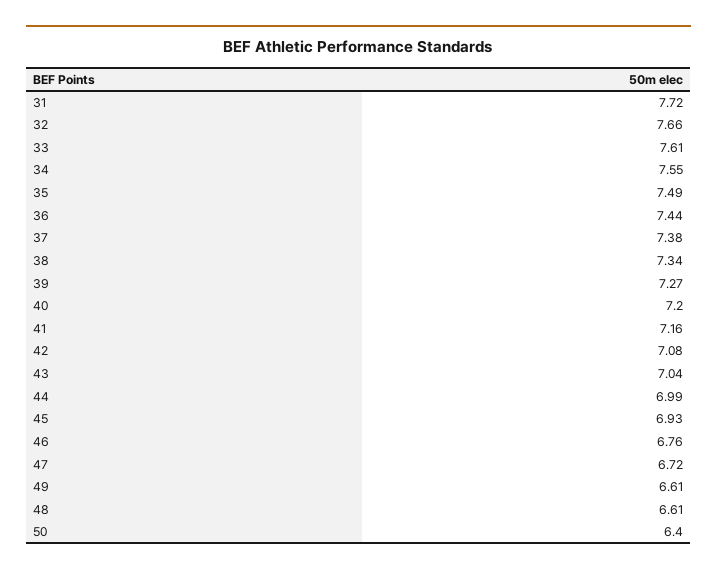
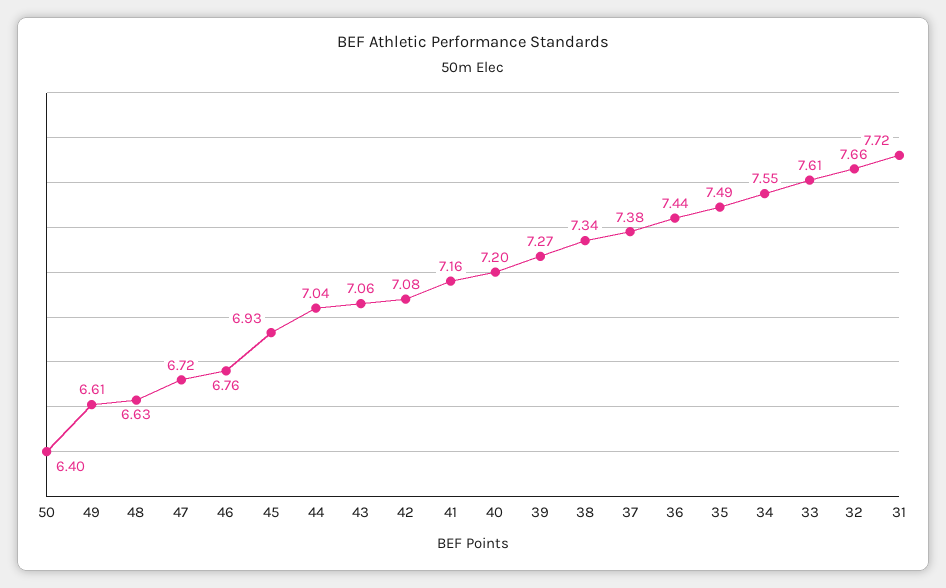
  {
    "31": 7.72,
    "32": 7.66,
    "33": 7.61,
    "34": 7.55,
    "35": 7.49,
    "36": 7.44,
    "37": 7.38,
    "38": 7.34,
    "39": 7.27,
    "40": 7.2,
    "41": 7.16,
    "42": 7.08,
-   "43": 7.04,
+   "43": 7.06,
-   "44": 6.99,
+   "44": 7.04,
    "45": 6.93,
    "46": 6.76,
    "47": 6.72,
    "49": 6.61,
-   "48": 6.61,
+   "48": 6.63,
    "50": 6.4
  }

